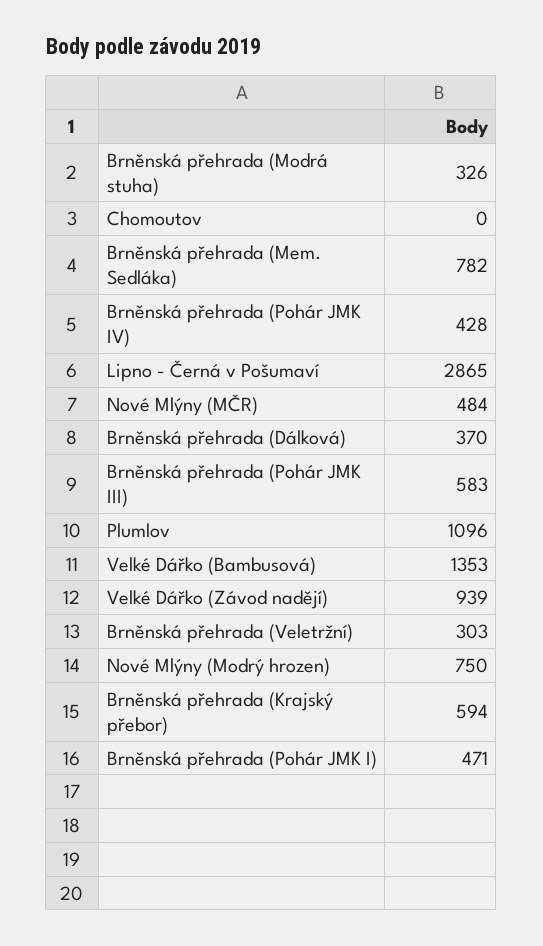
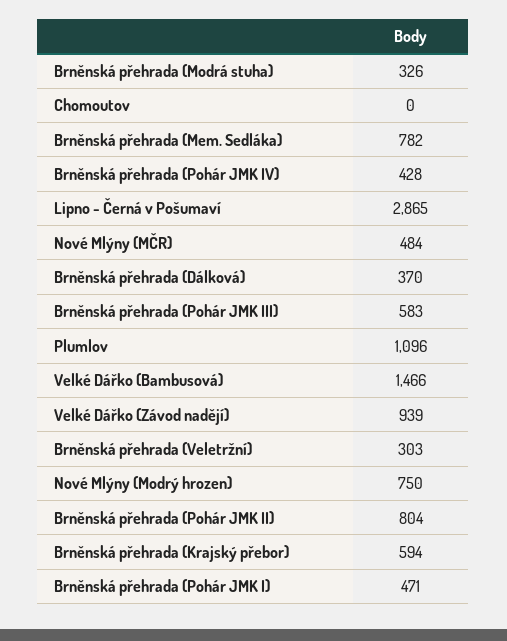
  {
    "Brněnská přehrada (Modrá stuha)": 326,
    "Chomoutov": 0,
    "Brněnská přehrada (Mem. Sedláka)": 782,
    "Brněnská přehrada (Pohár JMK IV)": 428,
    "Lipno - Černá v Pošumaví": 2865,
    "Nové Mlýny (MČR)": 484,
    "Brněnská přehrada (Dálková)": 370,
    "Brněnská přehrada (Pohár JMK III)": 583,
    "Plumlov": 1096,
-   "Velké Dářko (Bambusová)": 1353,
+   "Velké Dářko (Bambusová)": 1466,
    "Velké Dářko (Závod nadějí)": 939,
    "Brněnská přehrada (Veletržní)": 303,
    "Nové Mlýny (Modrý hrozen)": 750,
    "Brněnská přehrada (Krajský přebor)": 594,
-   "Brněnská přehrada (Pohár JMK I)": 471
+   "Brněnská přehrada (Pohár JMK I)": 471,
+   "Brněnská přehrada (Pohár JMK II)": 804
  }

